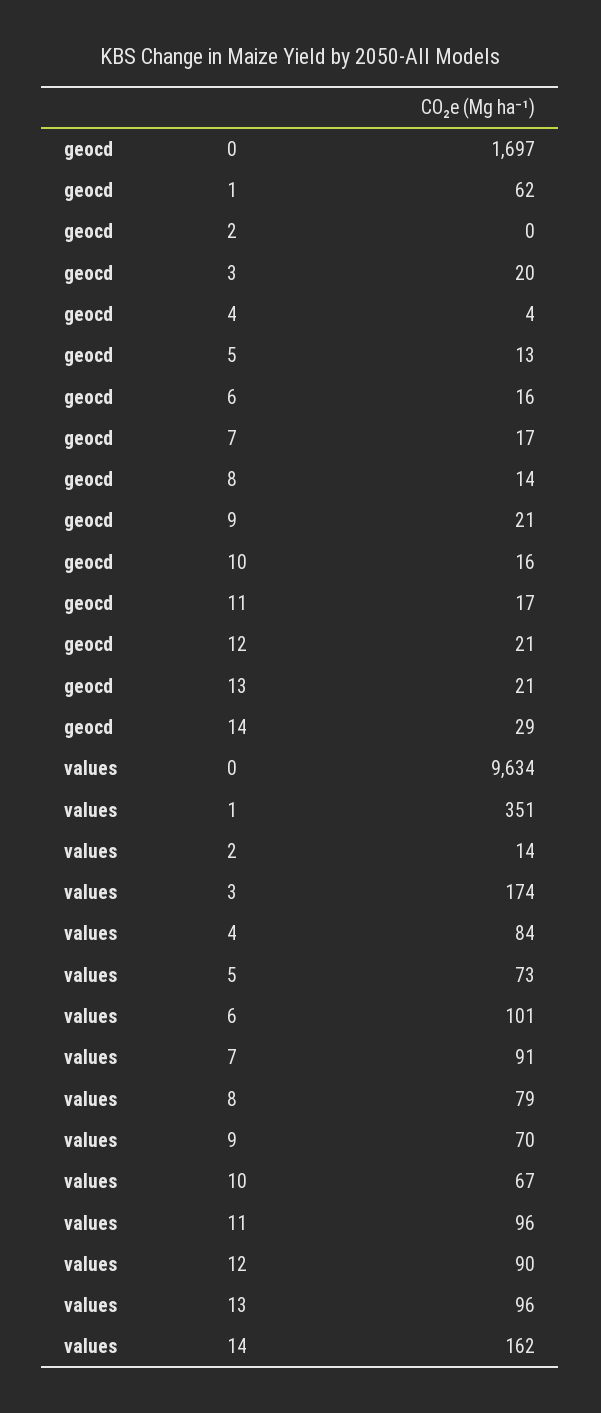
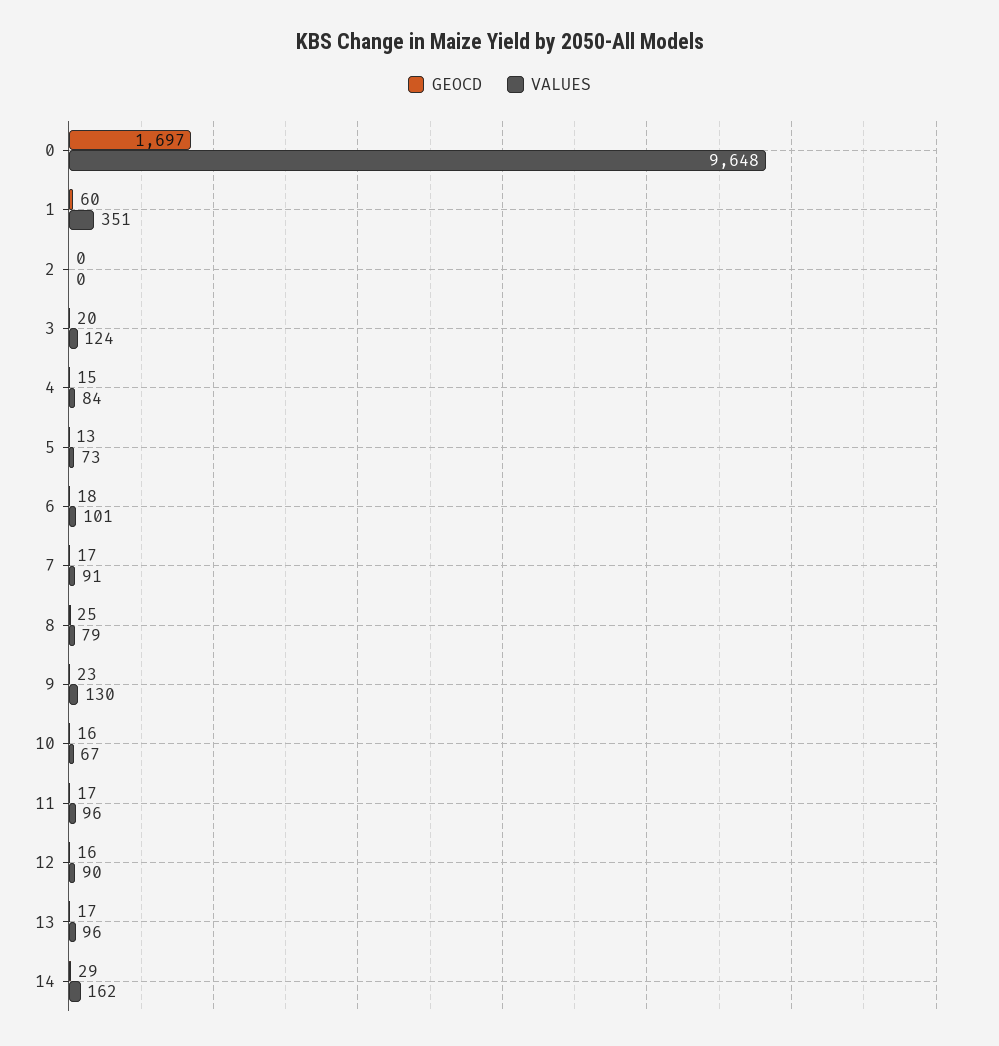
  {
    "geocd": {
      "0": 1697,
-     "1": 62,
+     "1": 60,
      "2": 0,
      "3": 20,
-     "4": 4,
+     "4": 15,
      "5": 13,
-     "6": 16,
+     "6": 18,
      "7": 17,
-     "8": 14,
+     "8": 25,
-     "9": 21,
+     "9": 23,
      "10": 16,
      "11": 17,
-     "12": 21,
+     "12": 16,
-     "13": 21,
+     "13": 17,
      "14": 29
    },
    "values": {
-     "0": 9634,
+     "0": 9648,
      "1": 351,
-     "2": 14,
+     "2": 0,
-     "3": 174,
+     "3": 124,
      "4": 84,
      "5": 73,
      "6": 101,
      "7": 91,
      "8": 79,
-     "9": 70,
+     "9": 130,
      "10": 67,
      "11": 96,
      "12": 90,
      "13": 96,
      "14": 162
    }
  }

